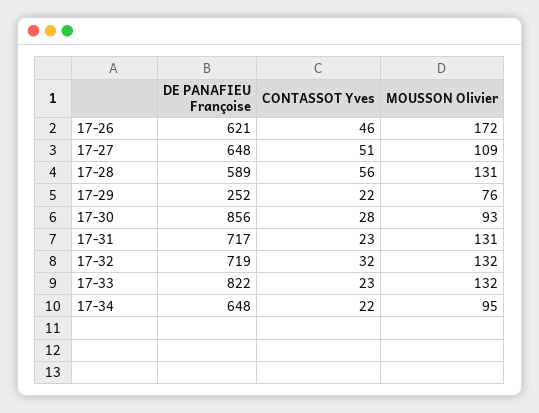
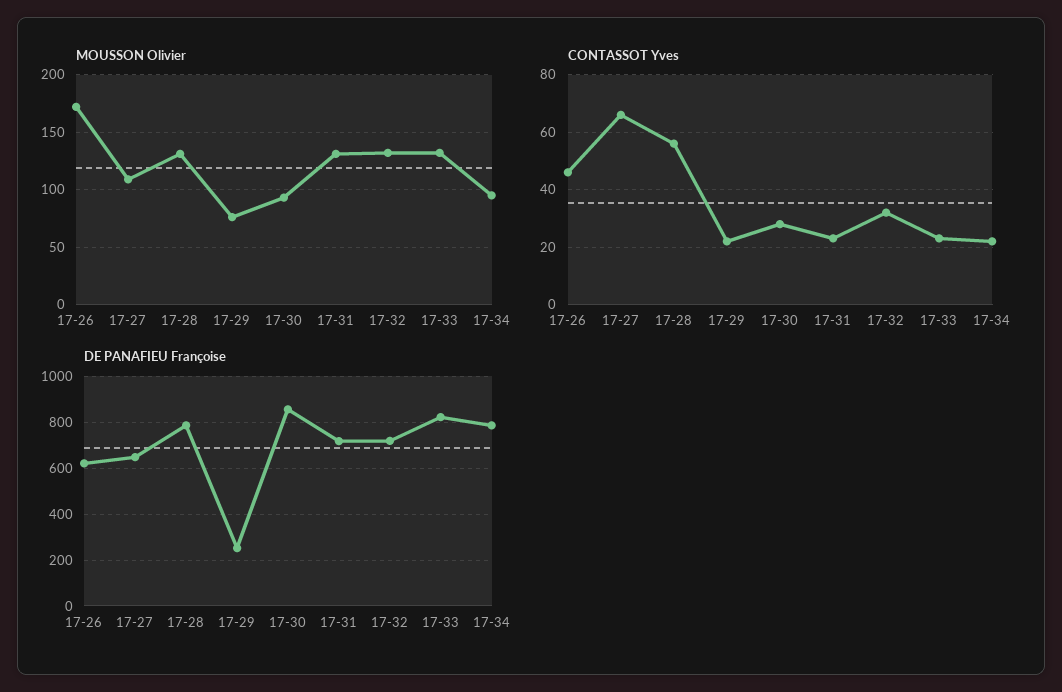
  {
    "DE PANAFIEU Françoise": {
      "17-26": 621,
      "17-27": 648,
-     "17-28": 589,
+     "17-28": 800,
      "17-29": 252,
      "17-30": 856,
      "17-31": 717,
      "17-32": 719,
      "17-33": 822,
-     "17-34": 648
+     "17-34": 800
    },
    "CONTASSOT Yves": {
      "17-26": 46,
-     "17-27": 51,
+     "17-27": 65,
      "17-28": 56,
      "17-29": 22,
      "17-30": 28,
      "17-31": 23,
      "17-32": 32,
      "17-33": 23,
      "17-34": 22
    },
    "MOUSSON Olivier": {
      "17-26": 172,
      "17-27": 109,
      "17-28": 131,
      "17-29": 76,
      "17-30": 93,
      "17-31": 131,
      "17-32": 132,
      "17-33": 132,
      "17-34": 95
    }
  }

